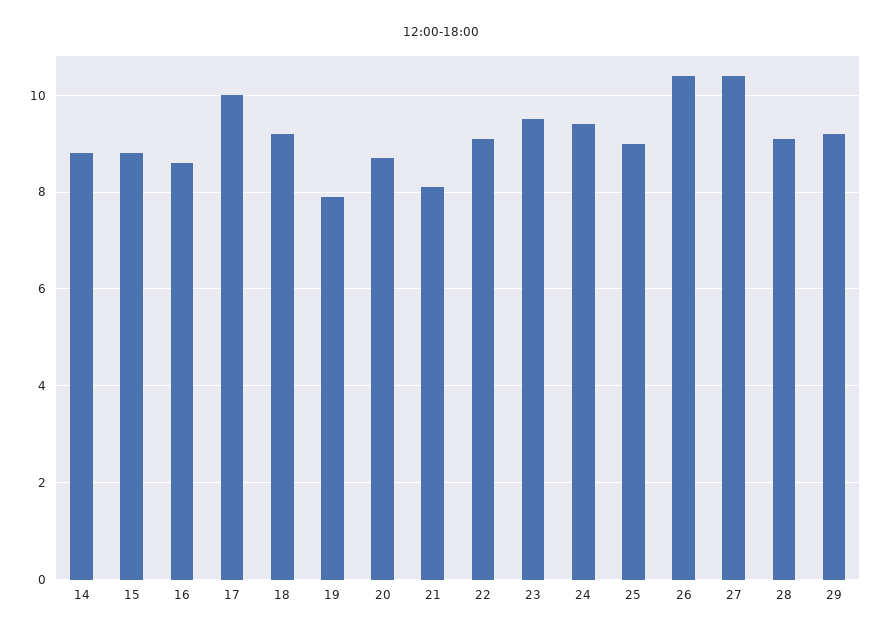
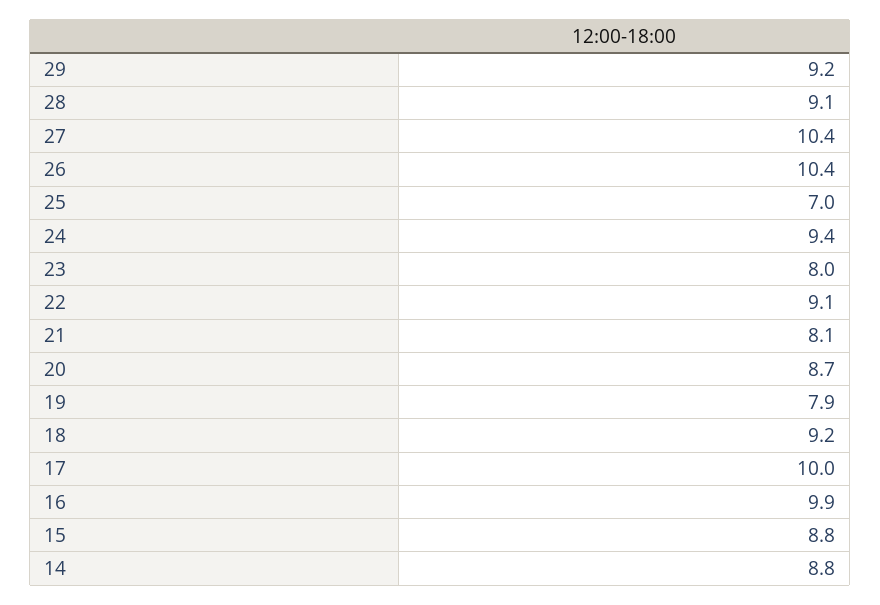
  {
    "14": 8.8,
    "15": 8.8,
-   "16": 8.5,
+   "16": 9.9,
    "17": 10,
    "18": 9.2,
    "19": 7.9,
    "20": 8.7,
    "21": 8.1,
    "22": 9.1,
-   "23": 9.5,
+   "23": 8,
    "24": 9.4,
-   "25": 9,
+   "25": 7,
    "26": 10.4,
    "27": 10.4,
    "28": 9.1,
    "29": 9.2
  }

